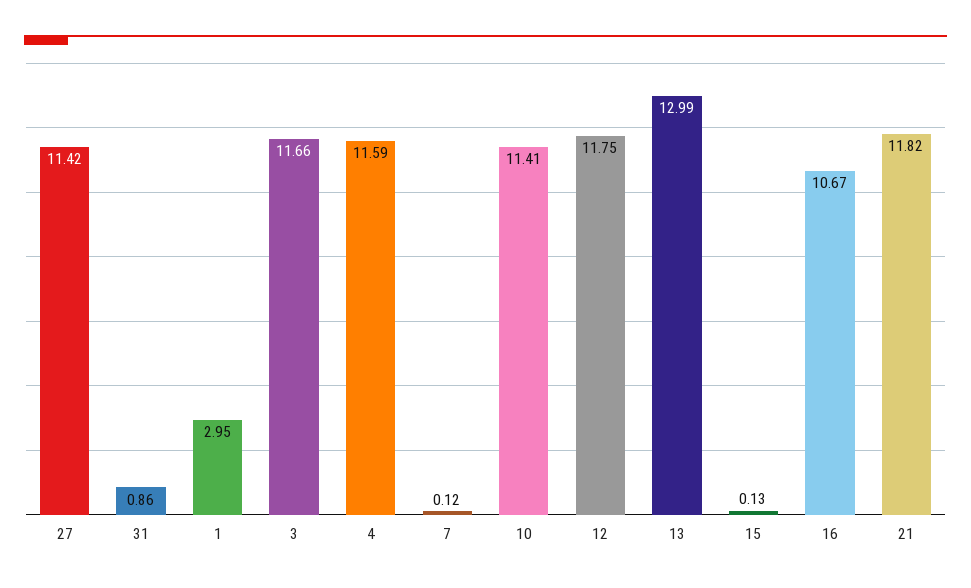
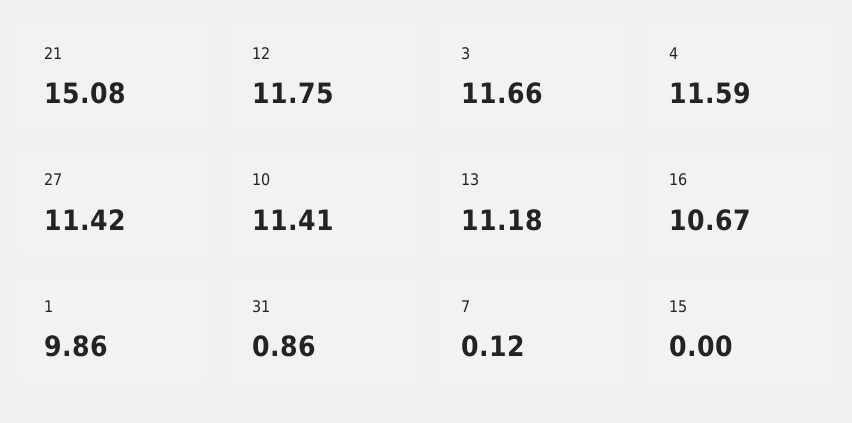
  {
    "27": 11.42,
    "31": 0.86,
-   "1": 2.95,
+   "1": 9.86,
    "3": 11.66,
    "4": 11.59,
    "7": 0.12,
    "10": 11.41,
    "12": 11.75,
-   "13": 12.99,
+   "13": 11.18,
-   "15": 0.13,
+   "15": 0,
    "16": 10.67,
-   "21": 11.82
+   "21": 15.08
  }

